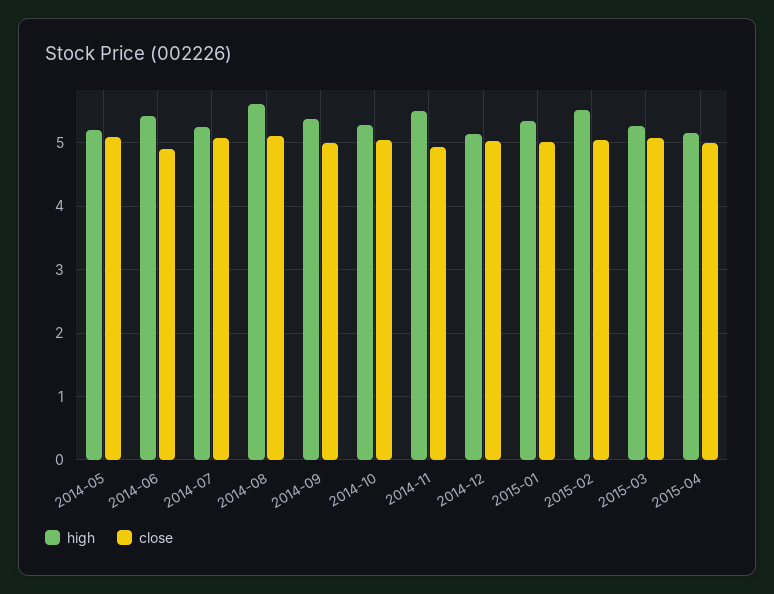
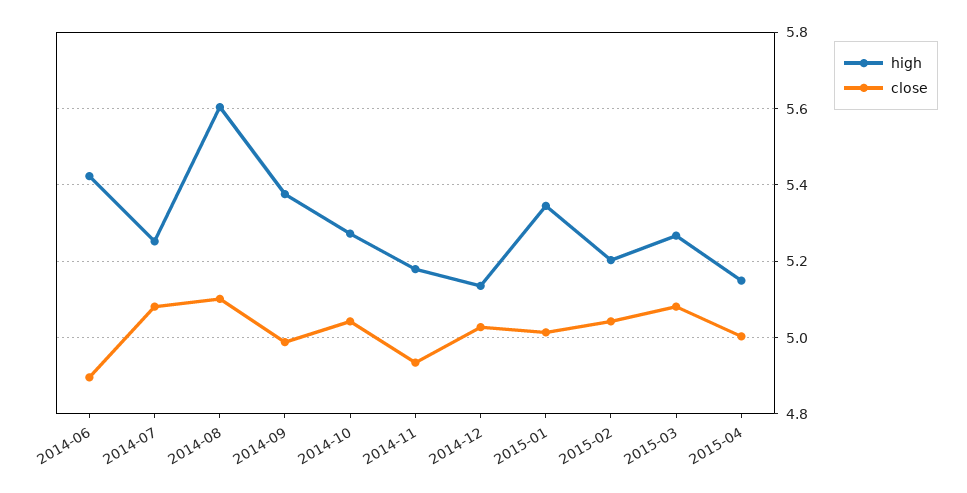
  {
    "high": {
-     "2014-05": 5.2,
      "2014-06": 5.42,
      "2014-07": 5.26,
      "2014-08": 5.6,
      "2014-09": 5.38,
      "2014-10": 5.28,
-     "2014-11": 5.5,
+     "2014-11": 5.18,
      "2014-12": 5.14,
      "2015-01": 5.34,
-     "2015-02": 5.5,
+     "2015-02": 5.2,
      "2015-03": 5.26,
      "2015-04": 5.14
    },
    "close": {
-     "2014-05": 5.1,
      "2014-06": 4.9,
      "2014-07": 5.08,
      "2014-08": 5.1,
      "2014-09": 4.98,
      "2014-10": 5.04,
      "2014-11": 4.94,
      "2014-12": 5.02,
      "2015-01": 5.02,
      "2015-02": 5.04,
      "2015-03": 5.08,
      "2015-04": 5
    }
  }

